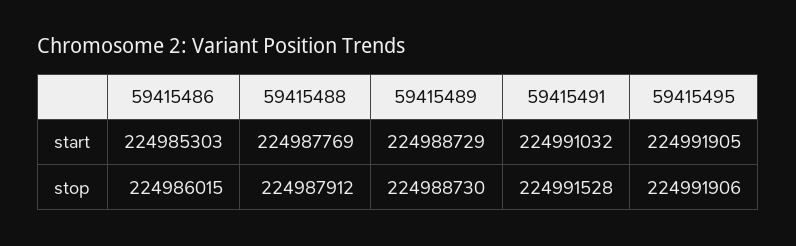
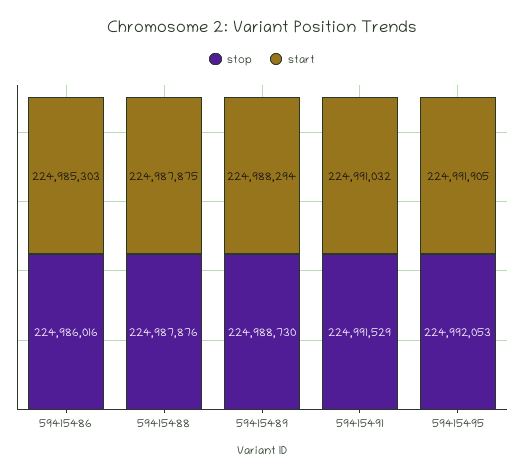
  {
    "start": {
      "59415486": 224985303,
-     "59415488": 224987769,
+     "59415488": 224987875,
-     "59415489": 224988729,
+     "59415489": 224988294,
      "59415491": 224991032,
      "59415495": 224991905
    },
    "stop": {
-     "59415486": 224986015,
+     "59415486": 224986016,
-     "59415488": 224987912,
+     "59415488": 224987876,
      "59415489": 224988730,
-     "59415491": 224991528,
+     "59415491": 224991529,
-     "59415495": 224991906
+     "59415495": 224992053
    }
  }

